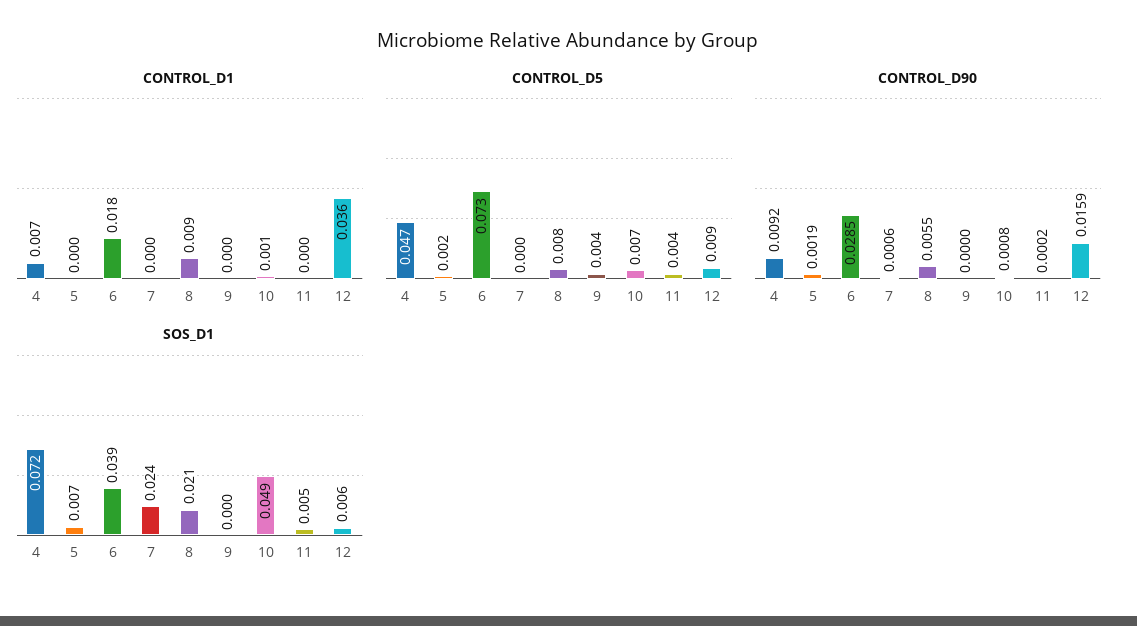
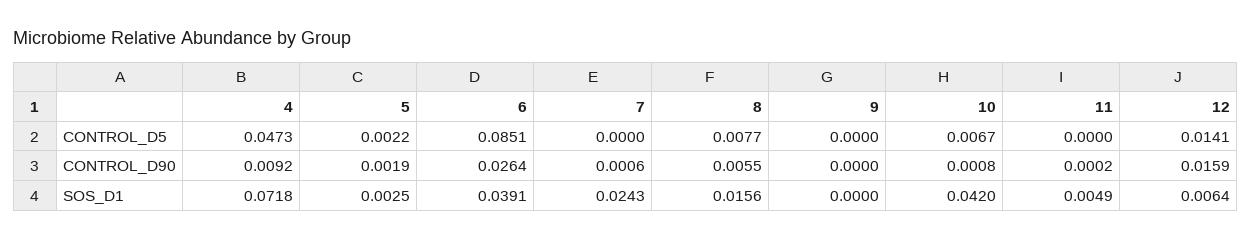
  {
-   "CONTROL_D1": {
-     "4": 0.007,
-     "5": 0,
-     "6": 0.018,
-     "7": 0,
-     "8": 0.009,
-     "9": 0,
-     "10": 0.001,
-     "11": 0,
-     "12": 0.036
-   },
    "CONTROL_D5": {
      "4": 0.0473,
      "5": 0.0022,
-     "6": 0.073,
+     "6": 0.0851,
      "7": 0,
      "8": 0.0077,
-     "9": 0.004,
+     "9": 0,
      "10": 0.0067,
-     "11": 0.004,
+     "11": 0,
-     "12": 0.009
+     "12": 0.0141
    },
    "CONTROL_D90": {
      "4": 0.0092,
      "5": 0.0019,
-     "6": 0.0285,
+     "6": 0.0264,
      "7": 0.0006,
      "8": 0.0055,
      "9": 0,
      "10": 0.0008,
      "11": 0.0002,
      "12": 0.0159
    },
    "SOS_D1": {
      "4": 0.0718,
-     "5": 0.007,
+     "5": 0.0025,
      "6": 0.0391,
      "7": 0.0243,
-     "8": 0.021,
+     "8": 0.0156,
      "9": 0,
-     "10": 0.049,
+     "10": 0.042,
      "11": 0.0049,
      "12": 0.0064
    }
  }

